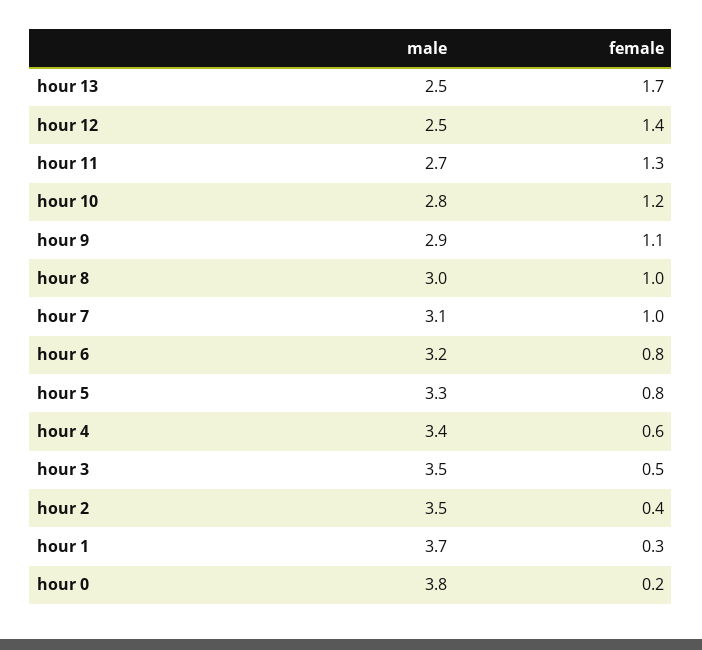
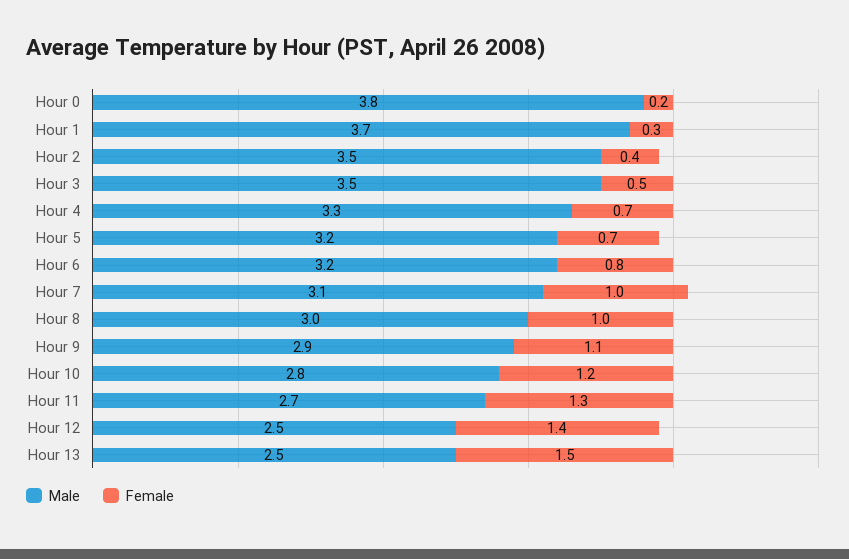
  {
    "male": {
      "hour 13": 2.5,
      "hour 12": 2.5,
      "hour 11": 2.7,
      "hour 10": 2.8,
      "hour 9": 2.9,
      "hour 8": 3,
      "hour 7": 3.1,
      "hour 6": 3.2,
-     "hour 5": 3.3,
+     "hour 5": 3.2,
-     "hour 4": 3.4,
+     "hour 4": 3.3,
      "hour 3": 3.5,
      "hour 2": 3.5,
      "hour 1": 3.7,
      "hour 0": 3.8
    },
    "female": {
-     "hour 13": 1.7,
+     "hour 13": 1.5,
      "hour 12": 1.4,
      "hour 11": 1.3,
      "hour 10": 1.2,
      "hour 9": 1.1,
      "hour 8": 1,
      "hour 7": 1,
      "hour 6": 0.8,
-     "hour 5": 0.8,
+     "hour 5": 0.7,
-     "hour 4": 0.6,
+     "hour 4": 0.7,
      "hour 3": 0.5,
      "hour 2": 0.4,
      "hour 1": 0.3,
      "hour 0": 0.2
    }
  }

